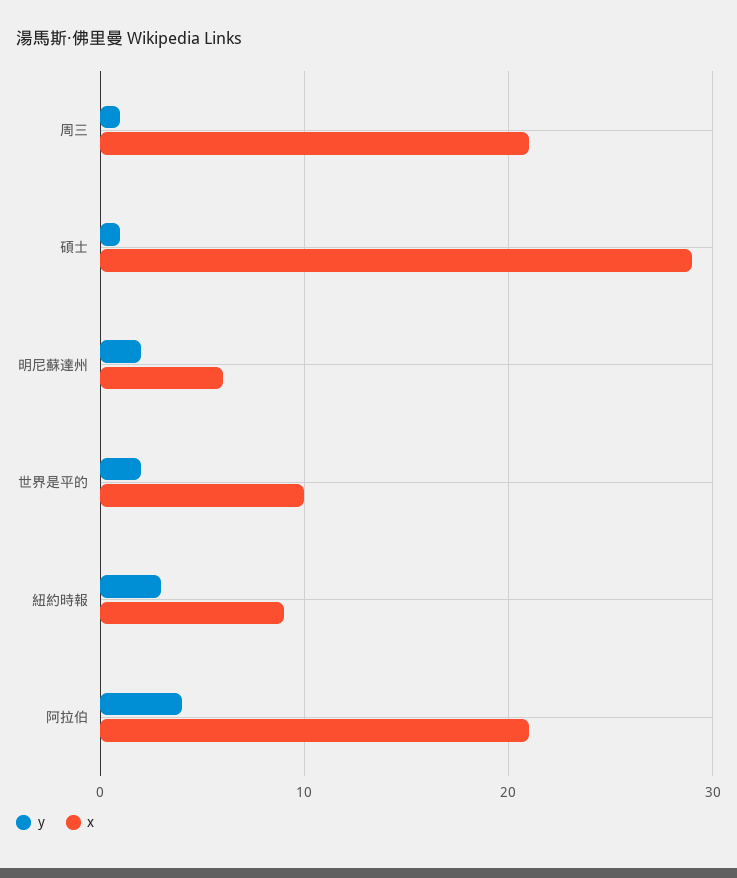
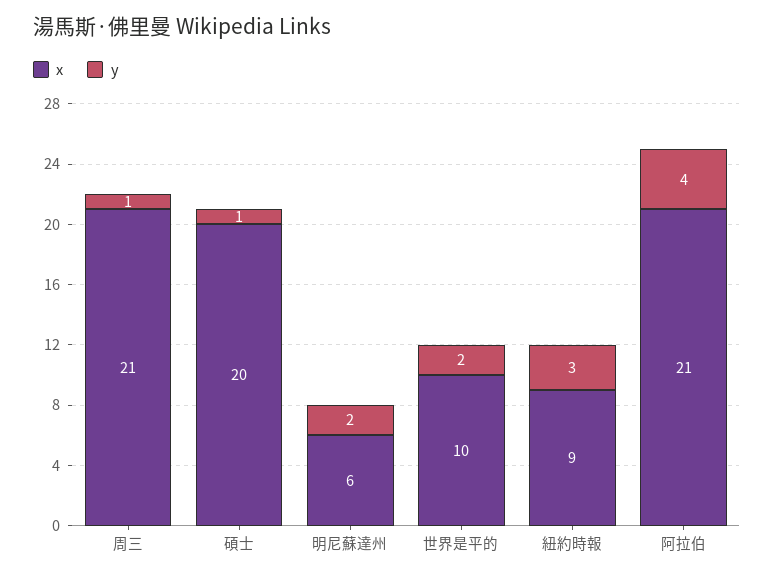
  {
    "y": {
      "周三": 1,
      "碩士": 1,
      "明尼蘇達州": 2,
      "世界是平的": 2,
      "紐約時報": 3,
      "阿拉伯": 4
    },
    "x": {
      "周三": 21,
-     "碩士": 29,
+     "碩士": 20,
      "明尼蘇達州": 6,
      "世界是平的": 10,
      "紐約時報": 9,
      "阿拉伯": 21
    }
  }

